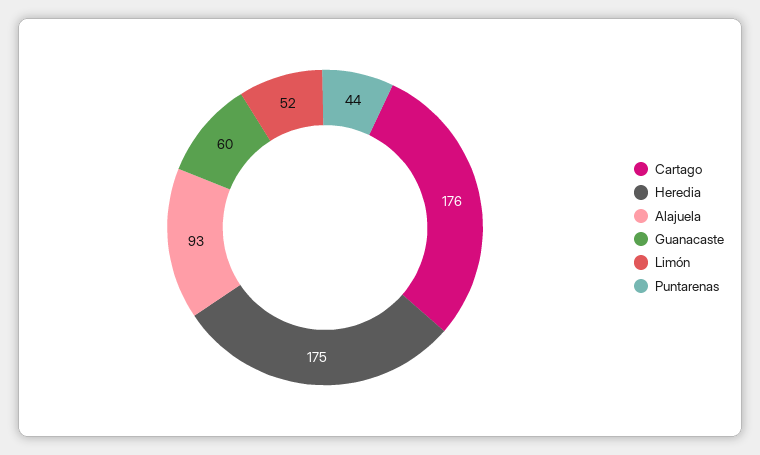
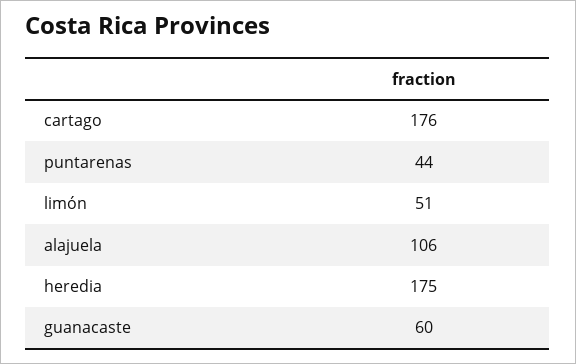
  {
    "Cartago": 176,
    "Heredia": 175,
-   "Alajuela": 93,
+   "Alajuela": 106,
    "Guanacaste": 60,
-   "Limón": 52,
+   "Limón": 51,
    "Puntarenas": 44
  }

